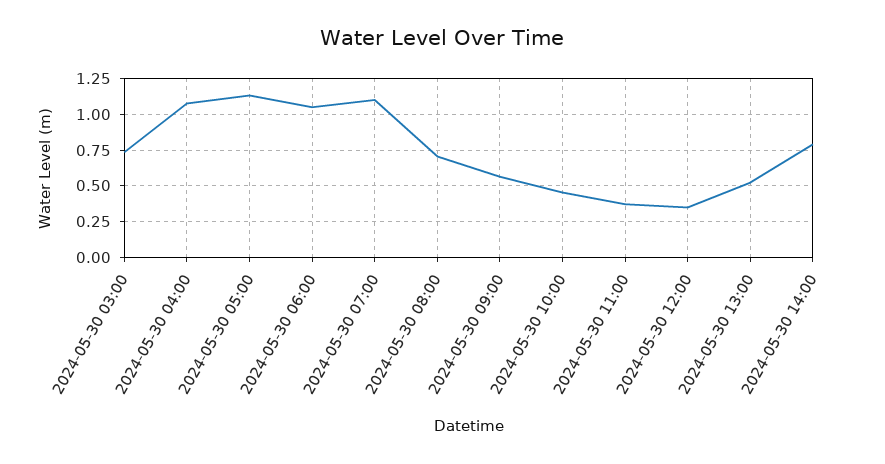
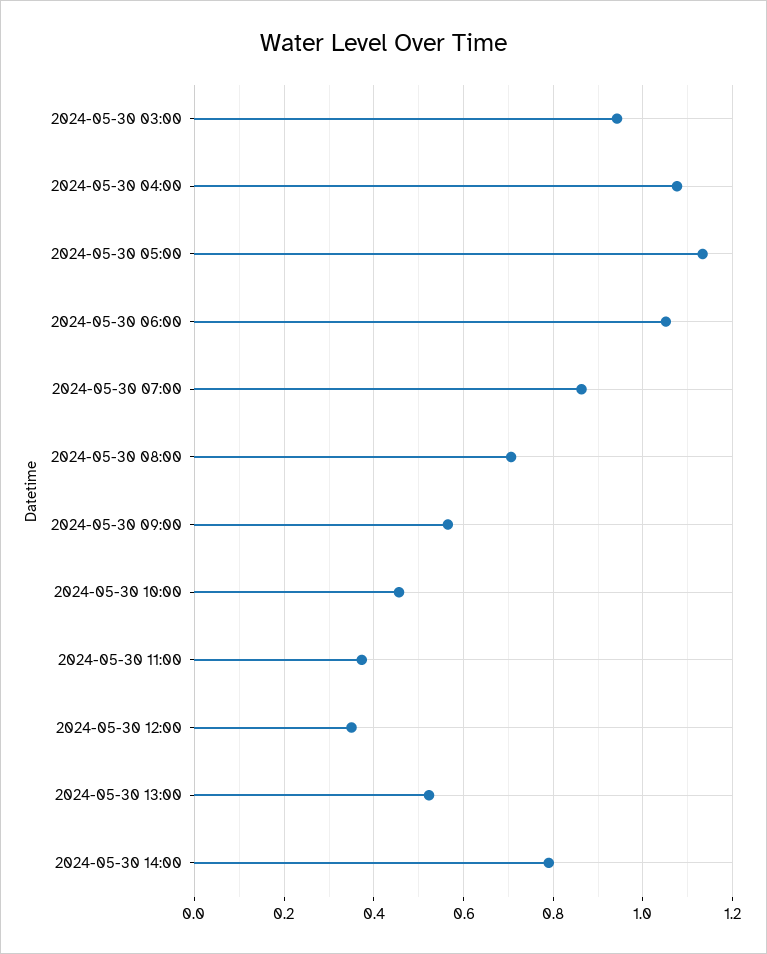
  {
-   "2024-05-30 03:00": 0.75,
+   "2024-05-30 03:00": 0.94,
    "2024-05-30 04:00": 1.08,
    "2024-05-30 05:00": 1.14,
    "2024-05-30 06:00": 1.06,
-   "2024-05-30 07:00": 1.1,
+   "2024-05-30 07:00": 0.86,
    "2024-05-30 08:00": 0.7,
    "2024-05-30 09:00": 0.56,
    "2024-05-30 10:00": 0.46,
    "2024-05-30 11:00": 0.38,
    "2024-05-30 12:00": 0.36,
    "2024-05-30 13:00": 0.52,
    "2024-05-30 14:00": 0.8
  }

